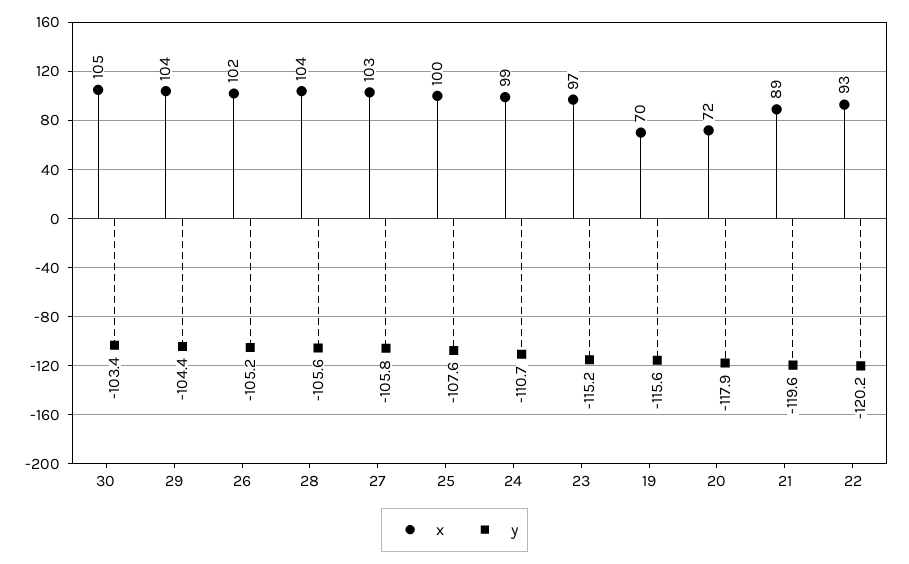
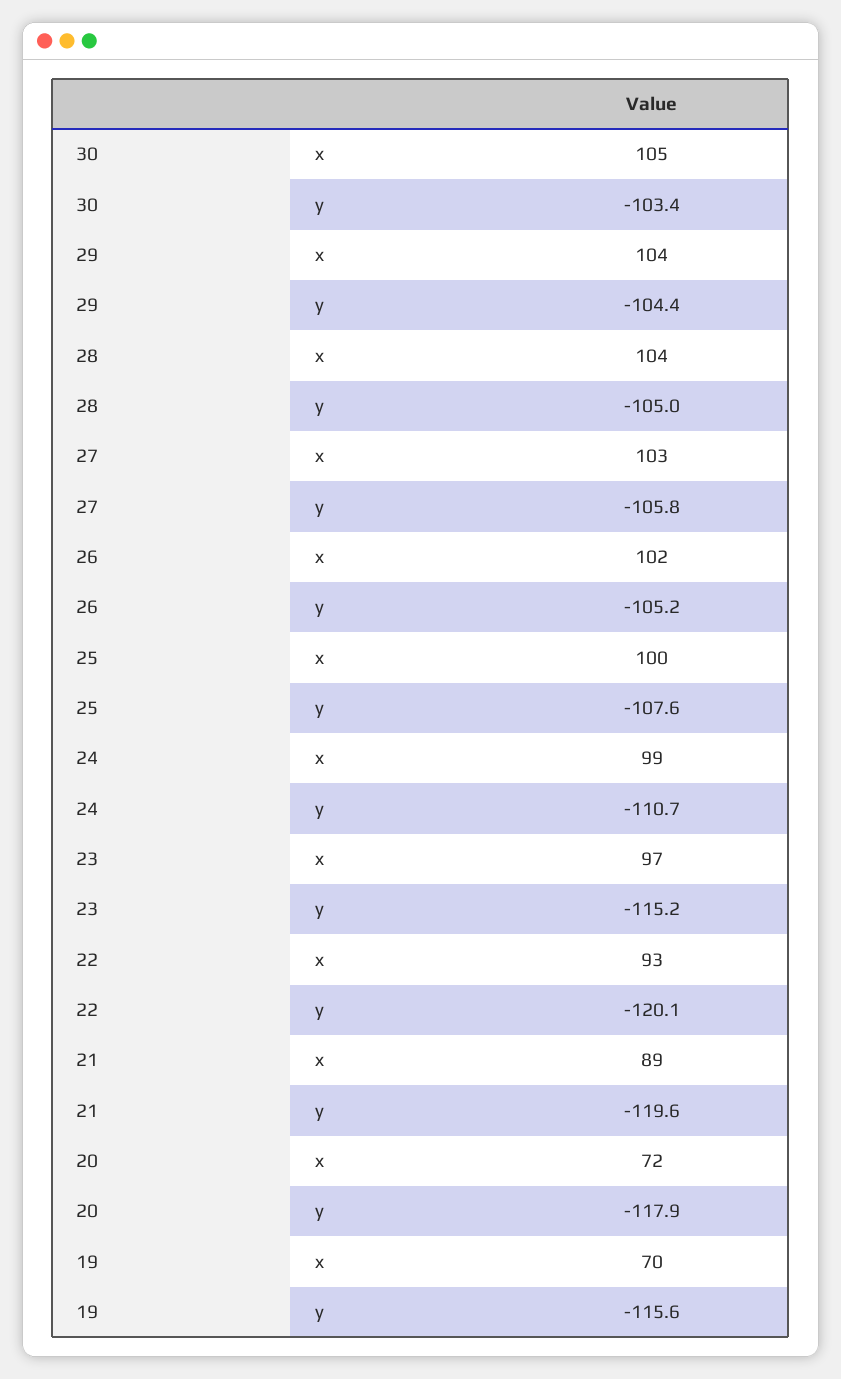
  {
    "x": {
      "30": 105,
      "29": 104,
      "26": 102,
      "28": 104,
      "27": 103,
      "25": 100,
      "24": 99,
      "23": 97,
      "19": 70,
      "20": 72,
      "21": 89,
      "22": 93
    },
    "y": {
      "30": -103.4,
      "29": -104.4,
      "26": -105.2,
-     "28": -105.6,
+     "28": -105,
      "27": -105.8,
      "25": -107.6,
      "24": -110.7,
      "23": -115.2,
      "19": -115.6,
      "20": -117.9,
      "21": -119.6,
-     "22": -120.2
+     "22": -120.1
    }
  }

